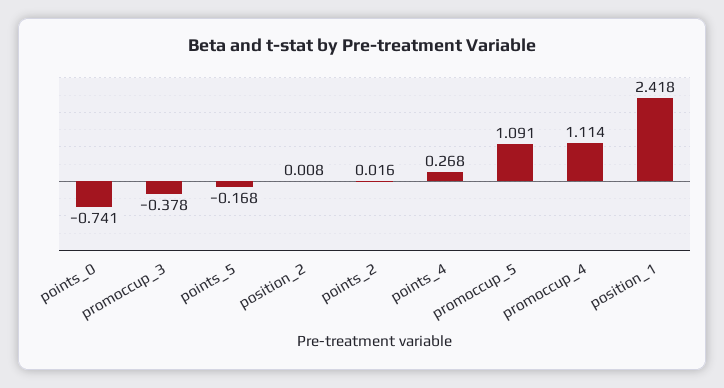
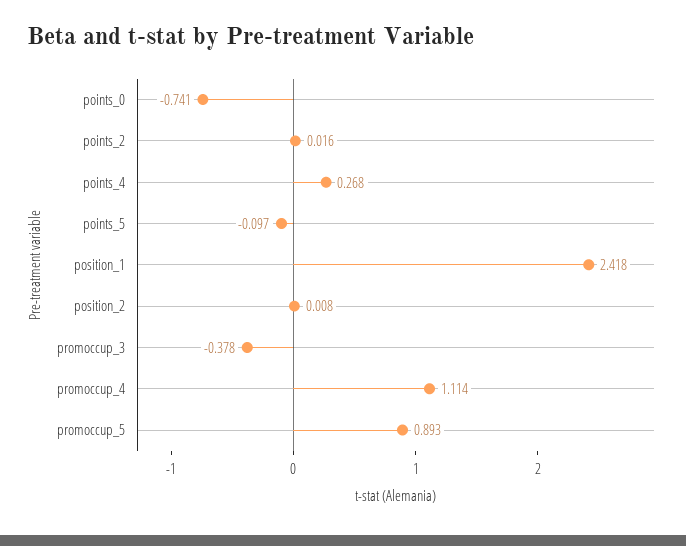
  {
    "points_0": -0.741,
    "promoccup_3": -0.378,
-   "points_5": -0.168,
+   "points_5": -0.097,
    "position_2": 0.008,
    "points_2": 0.016,
    "points_4": 0.268,
-   "promoccup_5": 1.091,
+   "promoccup_5": 0.893,
    "promoccup_4": 1.114,
    "position_1": 2.418
  }

